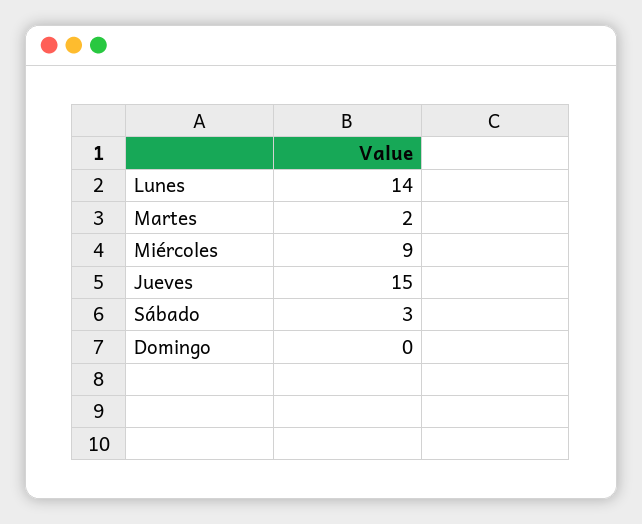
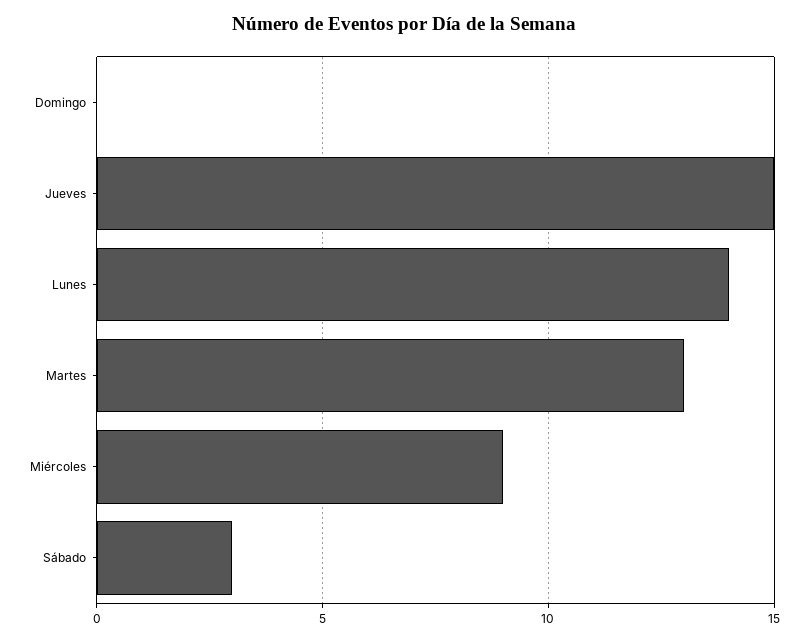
  {
    "Lunes": 14,
-   "Martes": 2,
+   "Martes": 13,
    "Miércoles": 9,
    "Jueves": 15,
    "Sábado": 3,
    "Domingo": 0
  }

